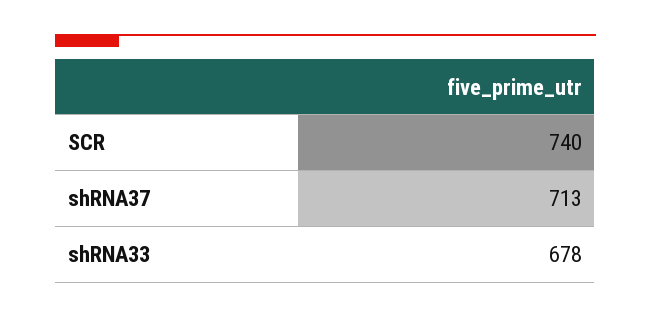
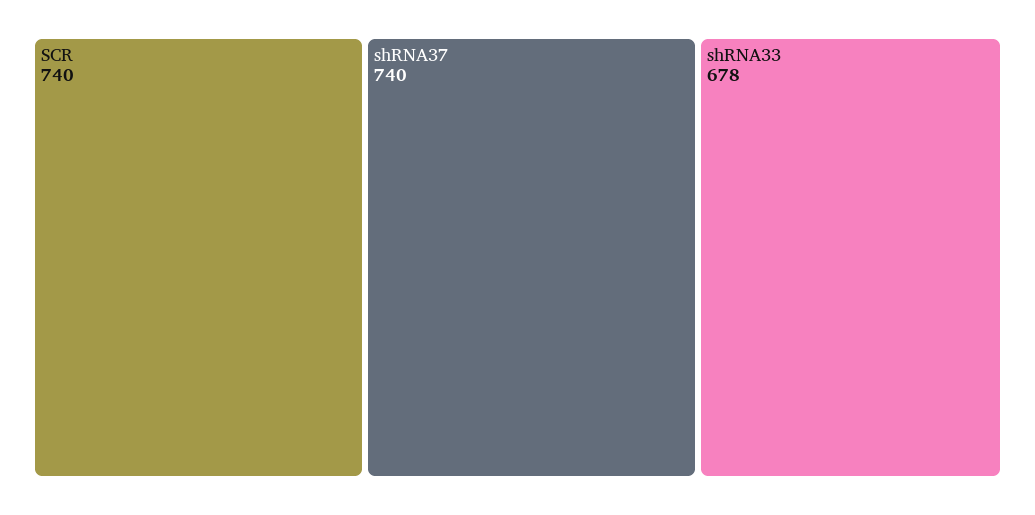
  {
    "SCR": 740,
-   "shRNA37": 713,
+   "shRNA37": 740,
    "shRNA33": 678
  }

